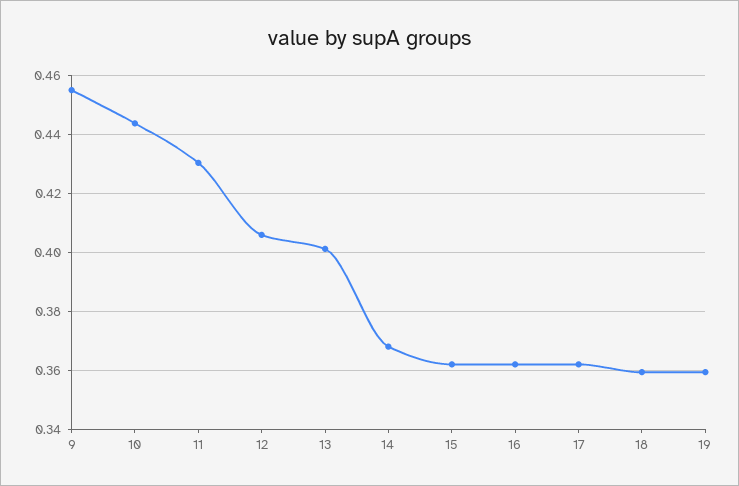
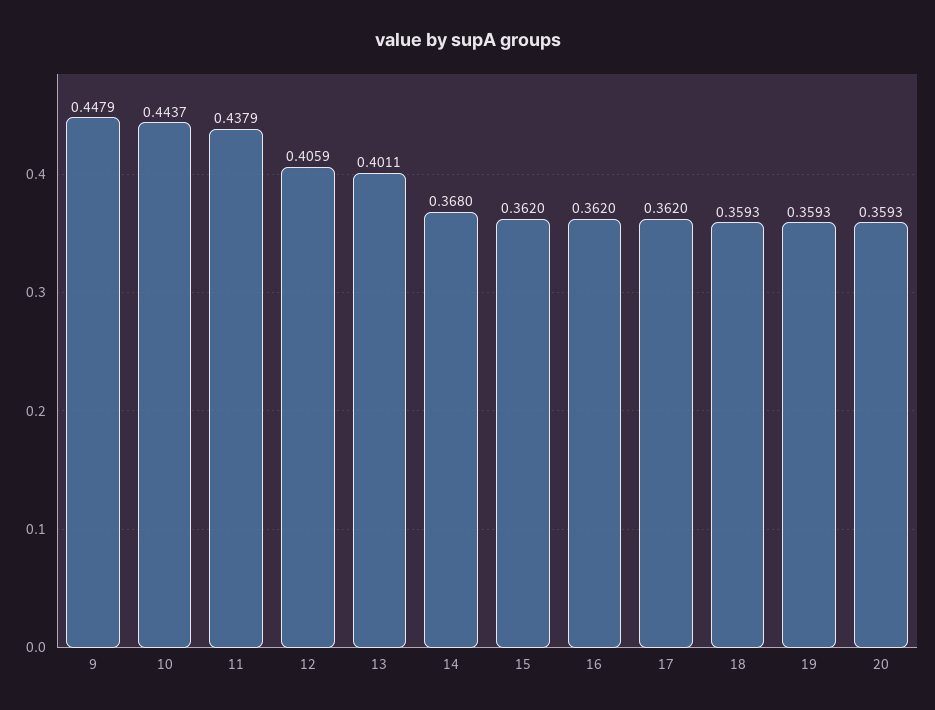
  {
-   "9": 0.455,
+   "9": 0.4479,
    "10": 0.4437,
-   "11": 0.43,
+   "11": 0.4379,
    "12": 0.4059,
    "13": 0.4011,
    "14": 0.368,
    "15": 0.362,
    "16": 0.362,
    "17": 0.362,
    "18": 0.3593,
-   "19": 0.3593
+   "19": 0.3593,
+   "20": 0.3593
  }

